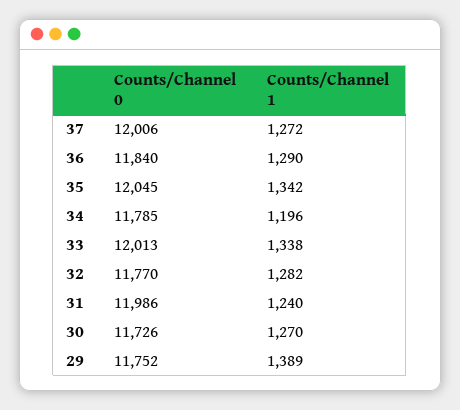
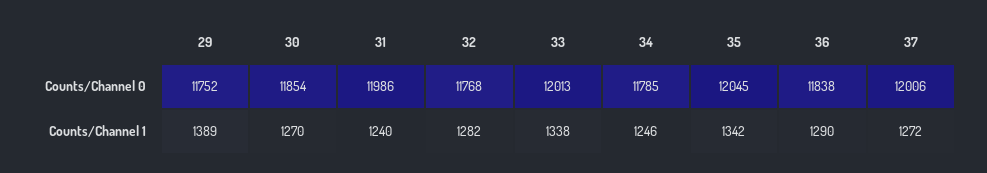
  {
    "Counts/Channel 0": {
      "37": 12006,
-     "36": 11840,
+     "36": 11838,
      "35": 12045,
      "34": 11785,
      "33": 12013,
-     "32": 11770,
+     "32": 11768,
      "31": 11986,
-     "30": 11726,
+     "30": 11854,
      "29": 11752
    },
    "Counts/Channel 1": {
      "37": 1272,
      "36": 1290,
      "35": 1342,
-     "34": 1196,
+     "34": 1246,
      "33": 1338,
      "32": 1282,
      "31": 1240,
      "30": 1270,
      "29": 1389
    }
  }

